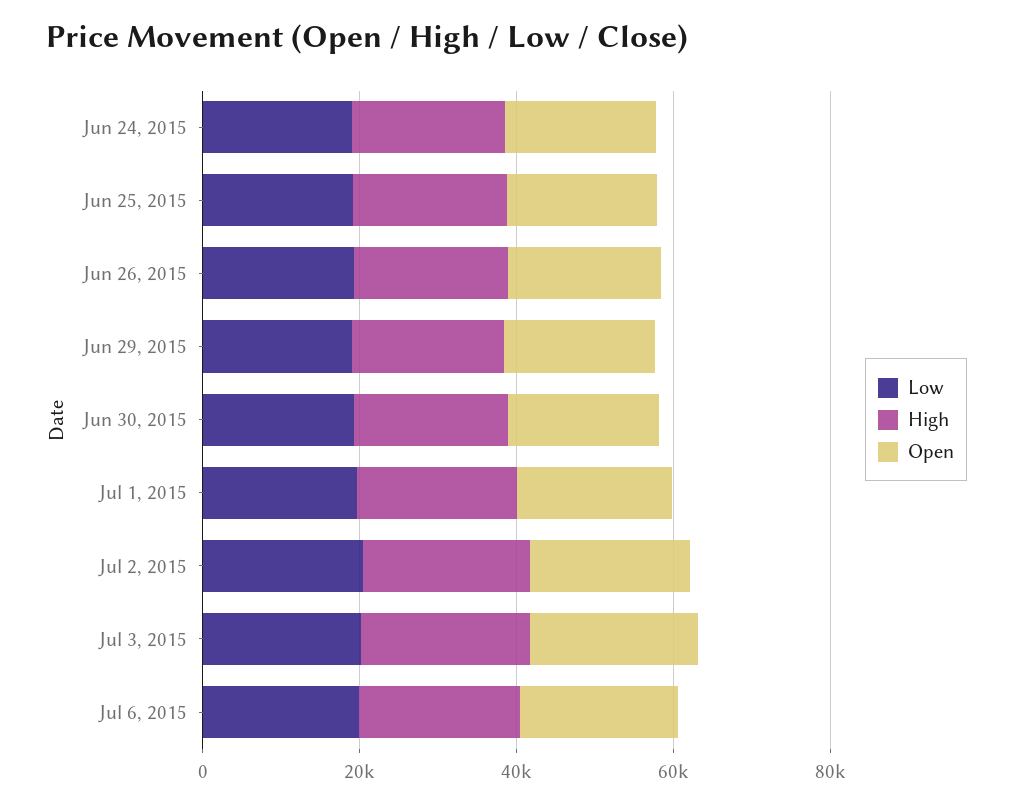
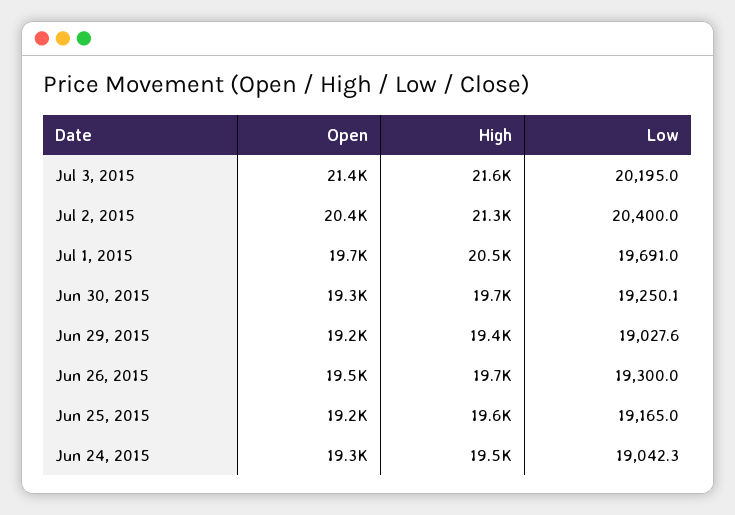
  {
    "Low": {
      "Jun 24, 2015": 19042.3,
      "Jun 25, 2015": 19165,
      "Jun 26, 2015": 19300,
      "Jun 29, 2015": 19027.6,
      "Jun 30, 2015": 19250.1,
      "Jul 1, 2015": 19691,
      "Jul 2, 2015": 20400,
-     "Jul 3, 2015": 20195,
+     "Jul 3, 2015": 20195
-     "Jul 6, 2015": 20000
    },
    "High": {
      "Jun 24, 2015": 19500,
      "Jun 25, 2015": 19600,
      "Jun 26, 2015": 19700,
      "Jun 29, 2015": 19400,
      "Jun 30, 2015": 19700,
      "Jul 1, 2015": 20500,
      "Jul 2, 2015": 21300,
-     "Jul 3, 2015": 21600,
+     "Jul 3, 2015": 21600
-     "Jul 6, 2015": 20000
    },
    "Open": {
      "Jun 24, 2015": 19300,
      "Jun 25, 2015": 19200,
      "Jun 26, 2015": 19500,
      "Jun 29, 2015": 19200,
      "Jun 30, 2015": 19300,
      "Jul 1, 2015": 19700,
      "Jul 2, 2015": 20400,
-     "Jul 3, 2015": 21400,
+     "Jul 3, 2015": 21400
-     "Jul 6, 2015": 20000
    }
  }

